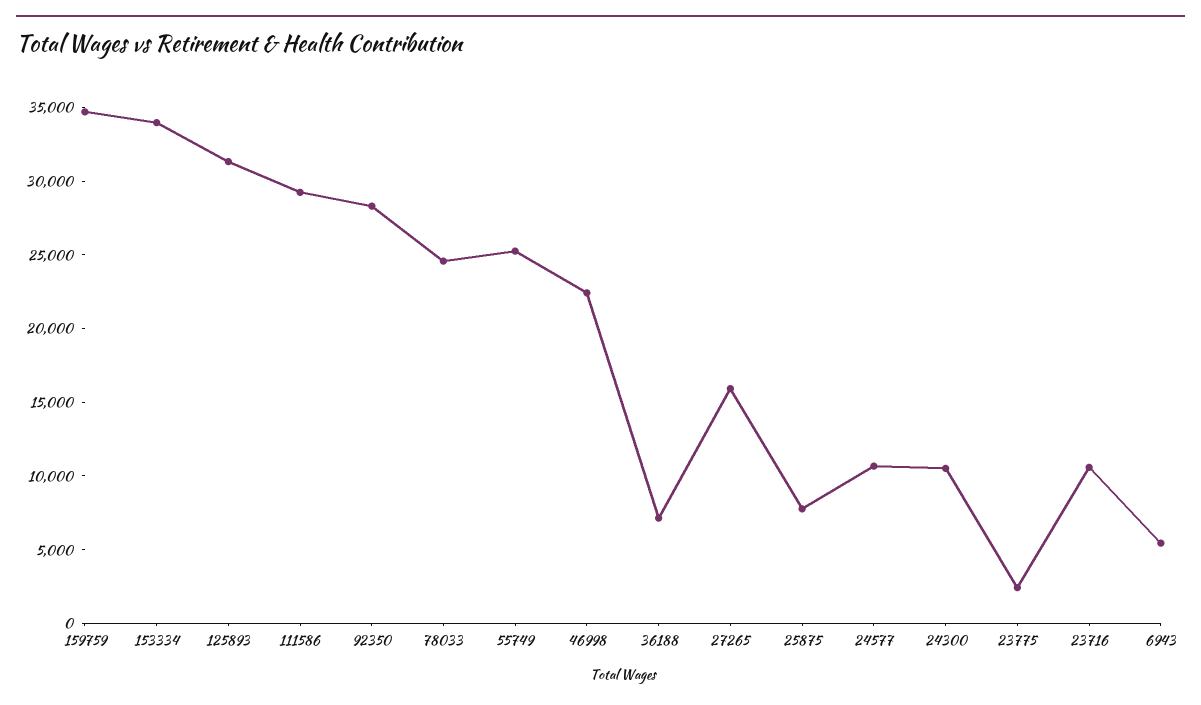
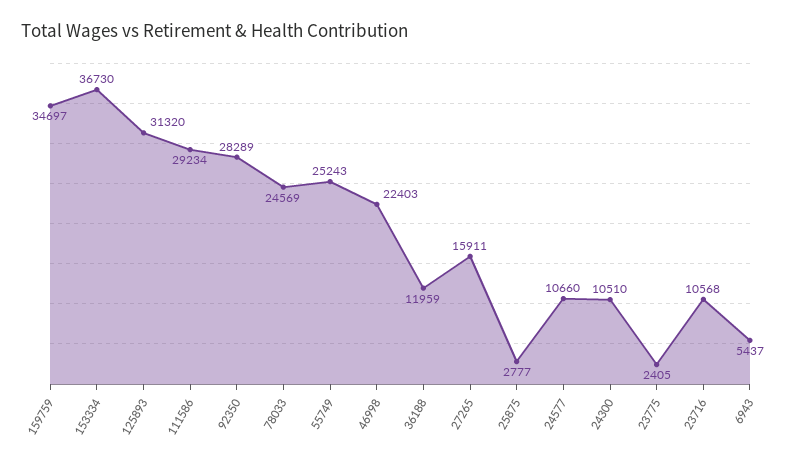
  {
    "159759": 34697,
-   "153334": 34000,
+   "153334": 36730,
    "125893": 31320,
    "111586": 29234,
    "92350": 28289,
    "78033": 24569,
    "55749": 25243,
    "46998": 22403,
-   "36188": 7000,
+   "36188": 11959,
    "27265": 15911,
-   "25875": 8000,
+   "25875": 2777,
    "24577": 10660,
    "24300": 10510,
    "23775": 2405,
    "23716": 10568,
    "6943": 5437
  }

